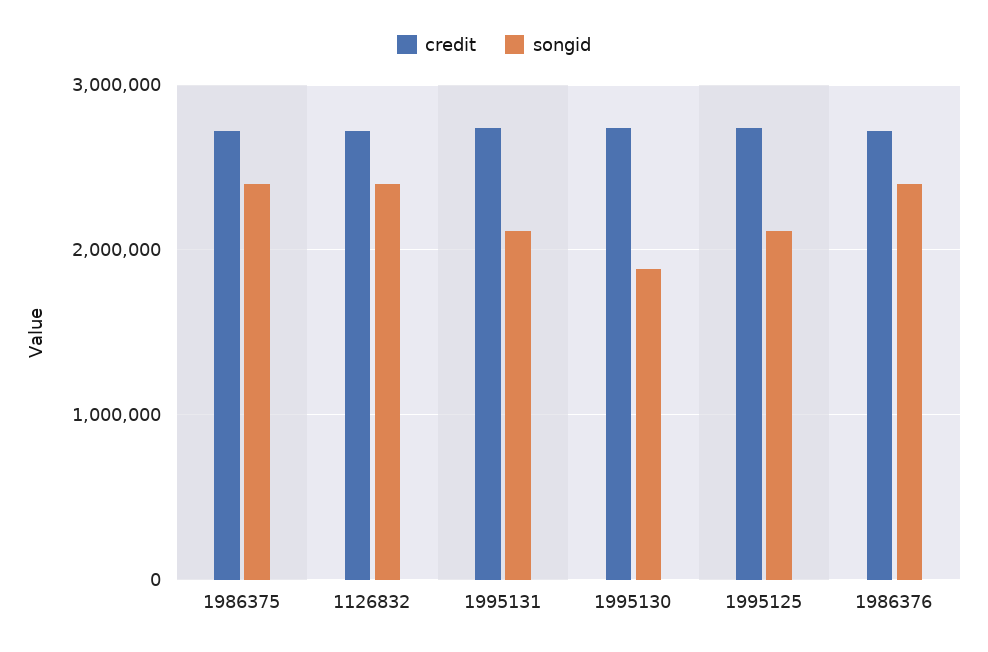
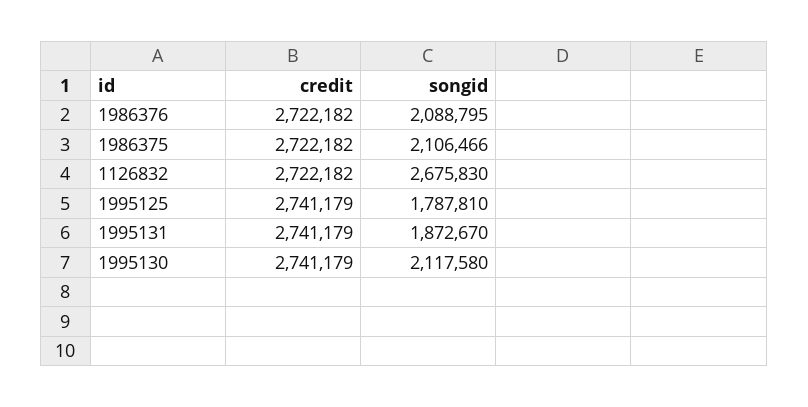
  {
    "credit": {
      "1986375": 2722182,
      "1126832": 2722182,
      "1995131": 2741179,
      "1995130": 2741179,
      "1995125": 2741179,
      "1986376": 2722182
    },
    "songid": {
-     "1986375": 2400000,
+     "1986375": 2106466,
-     "1126832": 2400000,
+     "1126832": 2675830,
-     "1995131": 2100000,
+     "1995131": 1872670,
-     "1995130": 1900000,
+     "1995130": 2117580,
-     "1995125": 2100000,
+     "1995125": 1787810,
-     "1986376": 2400000
+     "1986376": 2088795
    }
  }

